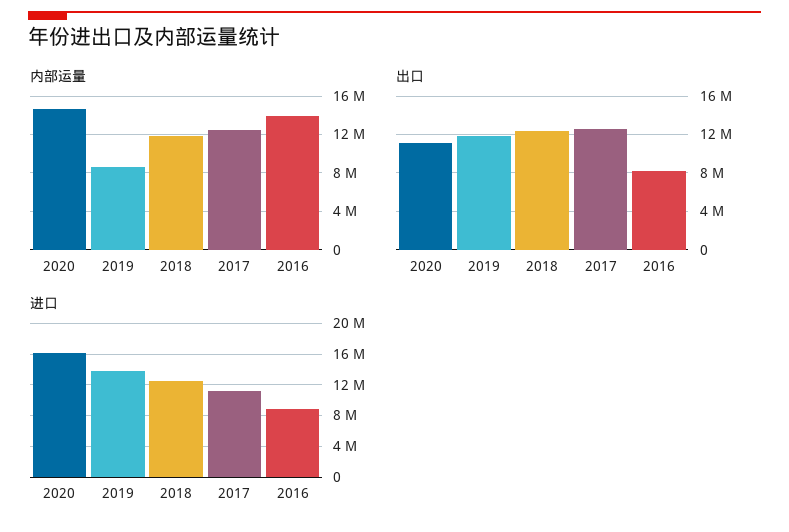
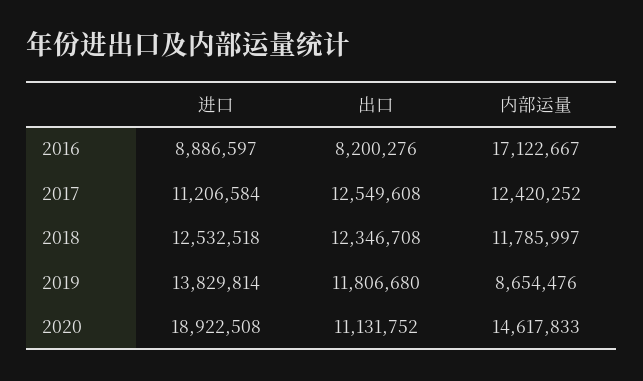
  {
    "内部运量": {
      "2020": 14617833,
      "2019": 8654476,
      "2018": 11785997,
      "2017": 12420252,
-     "2016": 14000000
+     "2016": 17122667
    },
    "出口": {
      "2020": 11131752,
      "2019": 11806680,
      "2018": 12346708,
      "2017": 12549608,
      "2016": 8200276
    },
    "进口": {
-     "2020": 16000000,
+     "2020": 18922508,
      "2019": 13829814,
      "2018": 12532518,
      "2017": 11206584,
      "2016": 8886597
    }
  }

